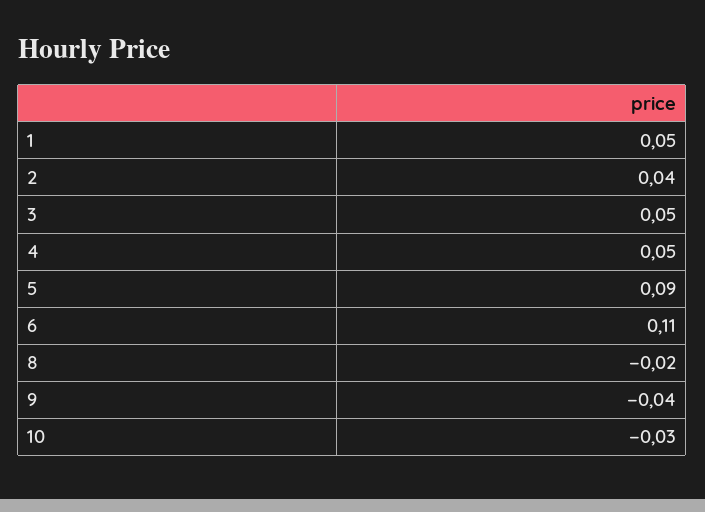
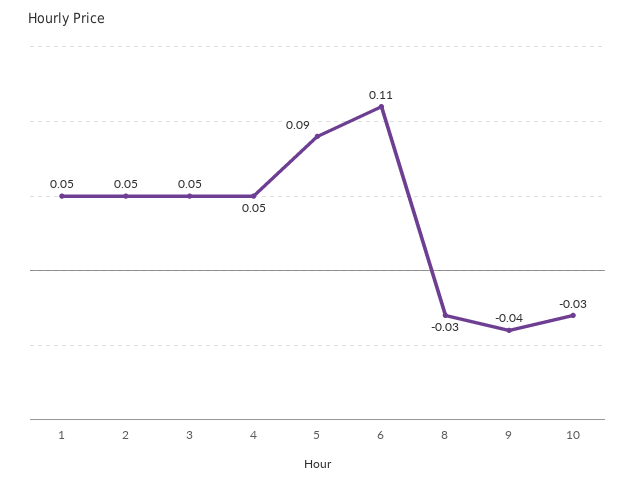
  {
    "1": 0.05,
-   "2": 0.04,
+   "2": 0.05,
    "3": 0.05,
    "4": 0.05,
    "5": 0.09,
    "6": 0.11,
-   "8": -0.02,
+   "8": -0.03,
    "9": -0.04,
    "10": -0.03
  }

